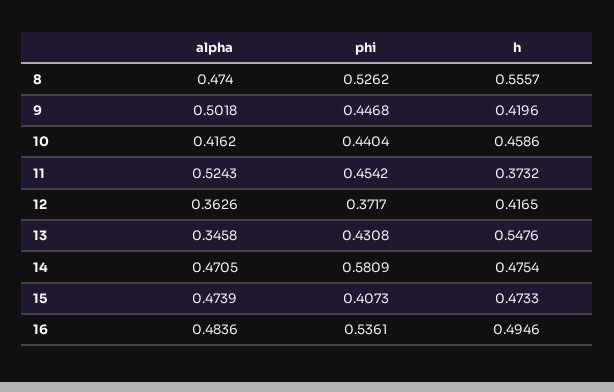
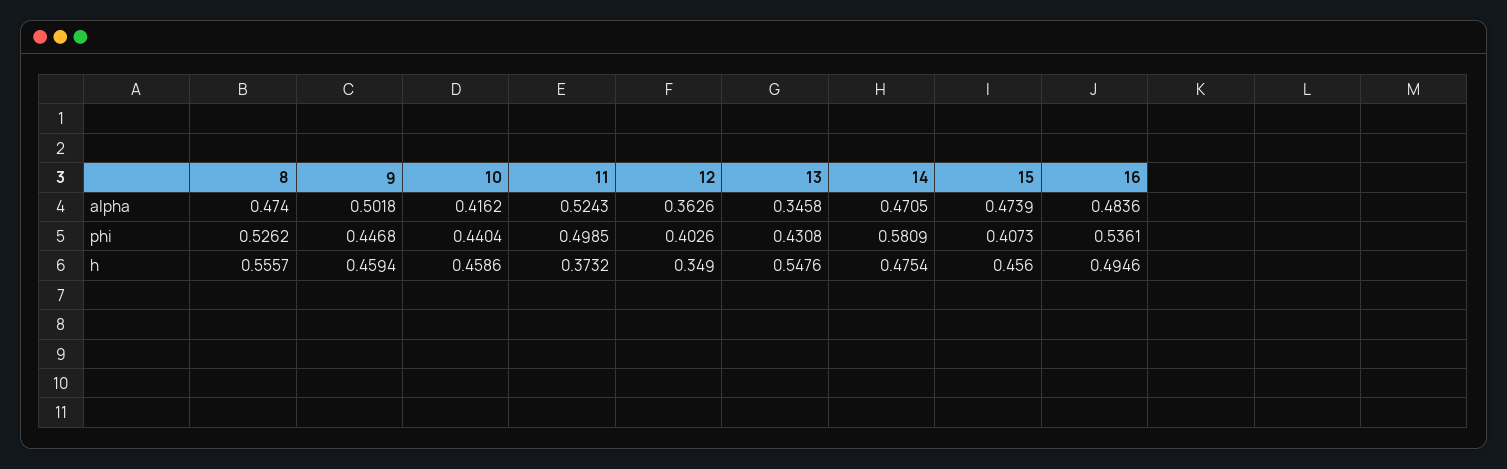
  {
    "alpha": {
      "8": 0.474,
      "9": 0.5018,
      "10": 0.4162,
      "11": 0.5243,
      "12": 0.3626,
      "13": 0.3458,
      "14": 0.4705,
      "15": 0.4739,
      "16": 0.4836
    },
    "phi": {
      "8": 0.5262,
      "9": 0.4468,
      "10": 0.4404,
-     "11": 0.4542,
+     "11": 0.4985,
-     "12": 0.3717,
+     "12": 0.4026,
      "13": 0.4308,
      "14": 0.5809,
      "15": 0.4073,
      "16": 0.5361
    },
    "h": {
      "8": 0.5557,
-     "9": 0.4196,
+     "9": 0.4594,
      "10": 0.4586,
      "11": 0.3732,
-     "12": 0.4165,
+     "12": 0.349,
      "13": 0.5476,
      "14": 0.4754,
-     "15": 0.4733,
+     "15": 0.456,
      "16": 0.4946
    }
  }

